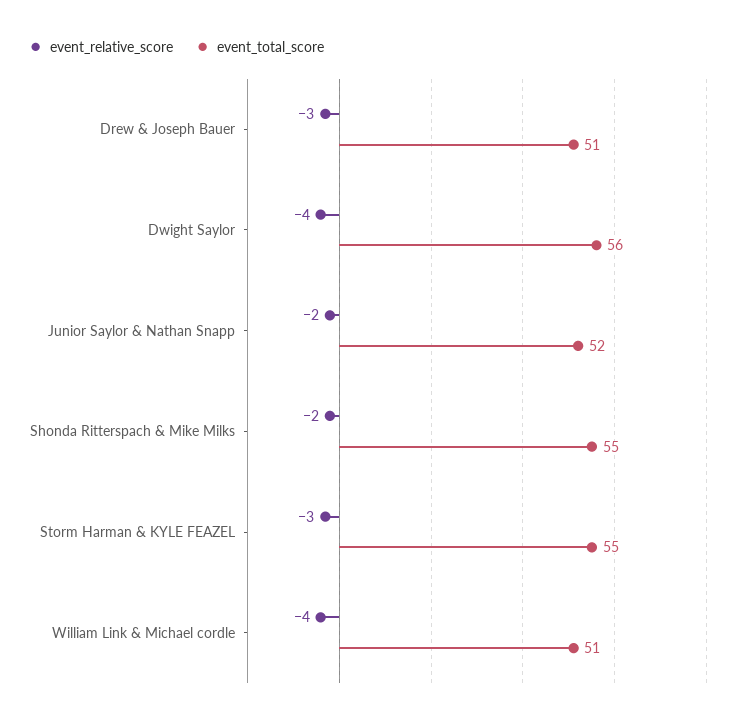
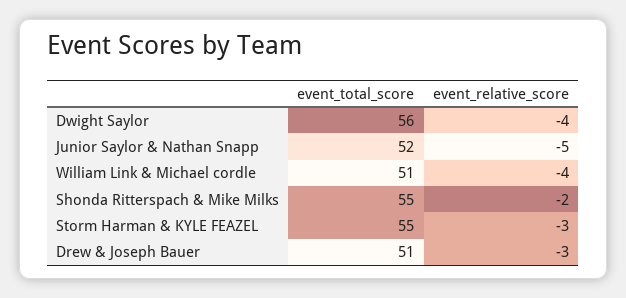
  {
    "event_relative_score": {
      "Drew & Joseph Bauer": -3,
      "Dwight Saylor": -4,
-     "Junior Saylor & Nathan Snapp": -2,
+     "Junior Saylor & Nathan Snapp": -5,
      "Shonda Ritterspach & Mike Milks": -2,
      "Storm Harman & KYLE FEAZEL": -3,
      "William Link & Michael cordle": -4
    },
    "event_total_score": {
      "Drew & Joseph Bauer": 51,
      "Dwight Saylor": 56,
      "Junior Saylor & Nathan Snapp": 52,
      "Shonda Ritterspach & Mike Milks": 55,
      "Storm Harman & KYLE FEAZEL": 55,
      "William Link & Michael cordle": 51
    }
  }

